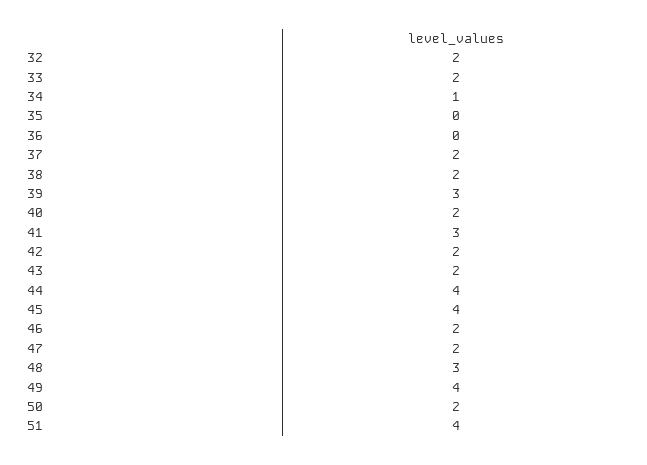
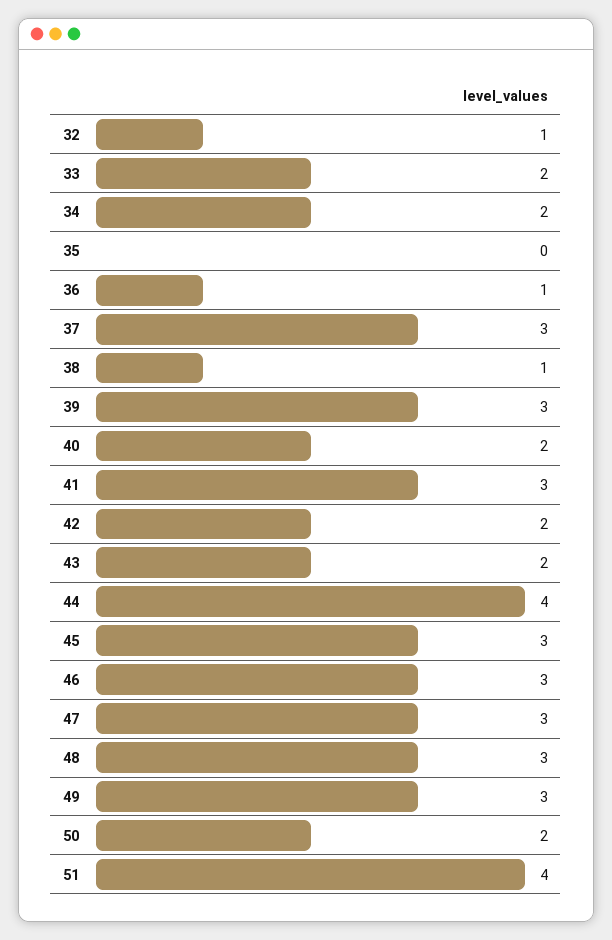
  {
-   "32": 2,
+   "32": 1,
    "33": 2,
-   "34": 1,
+   "34": 2,
    "35": 0,
-   "36": 0,
+   "36": 1,
-   "37": 2,
+   "37": 3,
-   "38": 2,
+   "38": 1,
    "39": 3,
    "40": 2,
    "41": 3,
    "42": 2,
    "43": 2,
    "44": 4,
-   "45": 4,
+   "45": 3,
-   "46": 2,
+   "46": 3,
-   "47": 2,
+   "47": 3,
    "48": 3,
-   "49": 4,
+   "49": 3,
    "50": 2,
    "51": 4
  }

